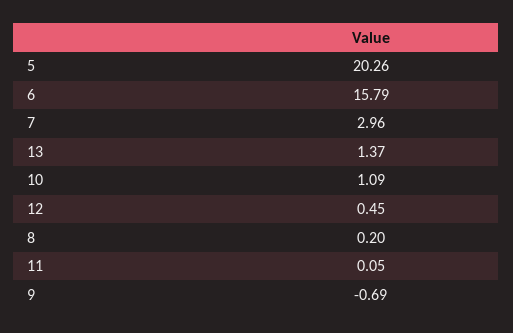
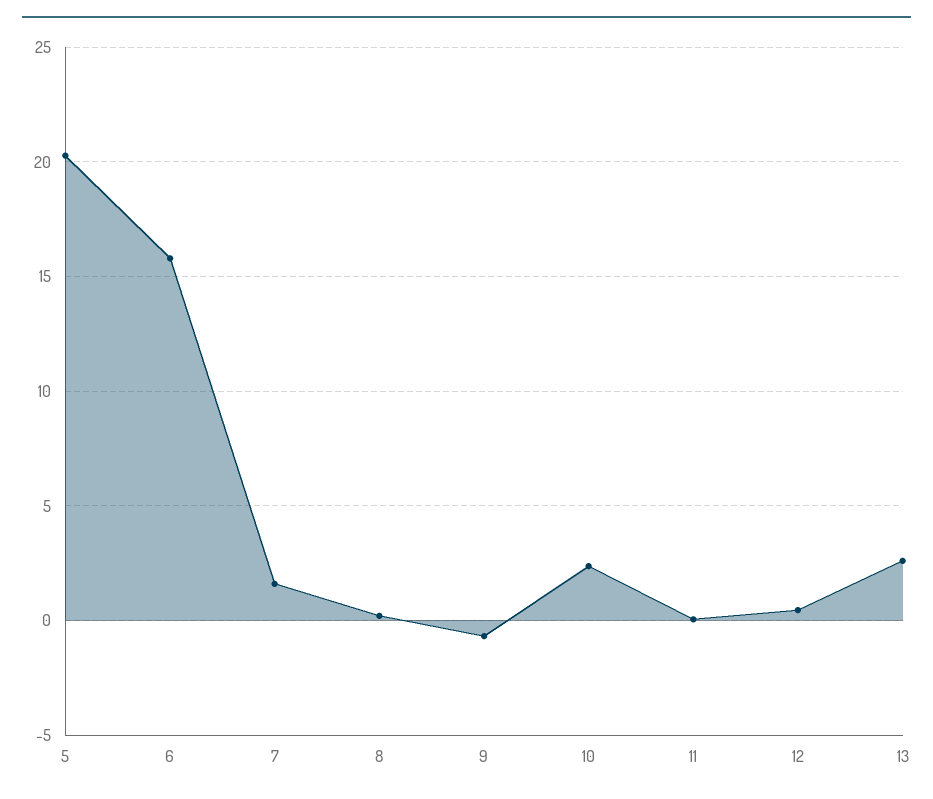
  {
    "5": 20.26,
    "6": 15.79,
-   "7": 2.96,
+   "7": 1.5,
-   "13": 1.37,
+   "13": 2.5,
-   "10": 1.09,
+   "10": 2.5,
    "12": 0.45,
    "8": 0.2,
    "11": 0.05,
    "9": -0.69
  }

